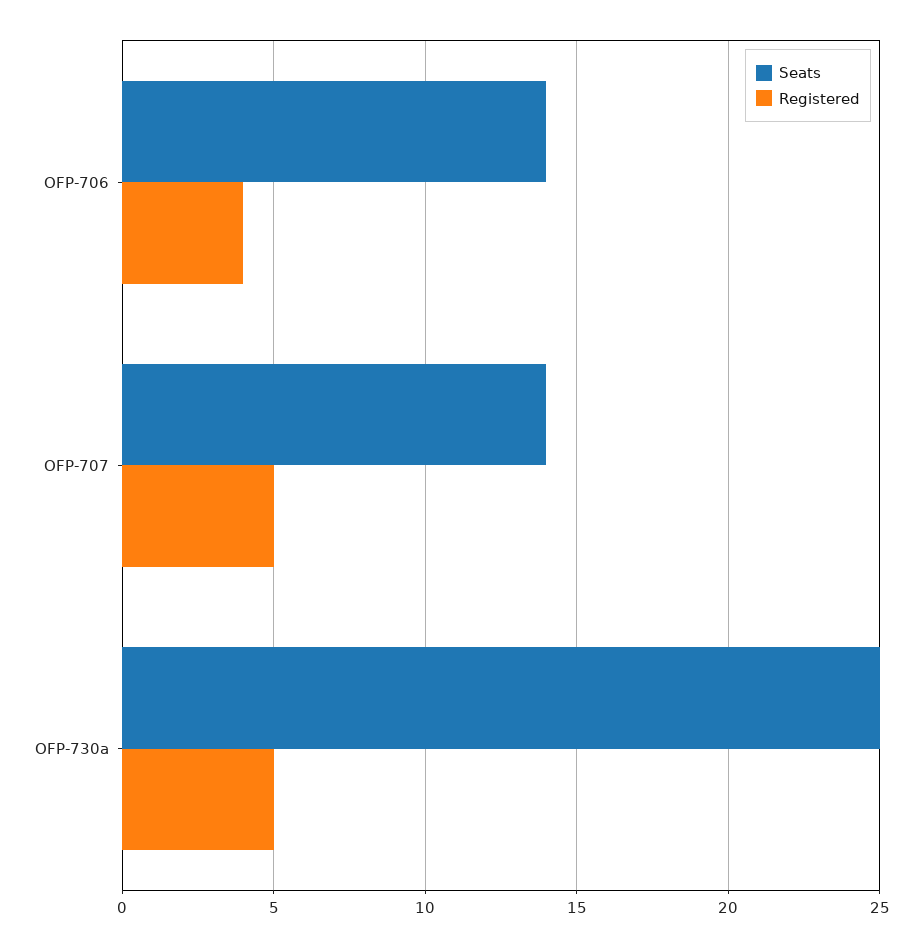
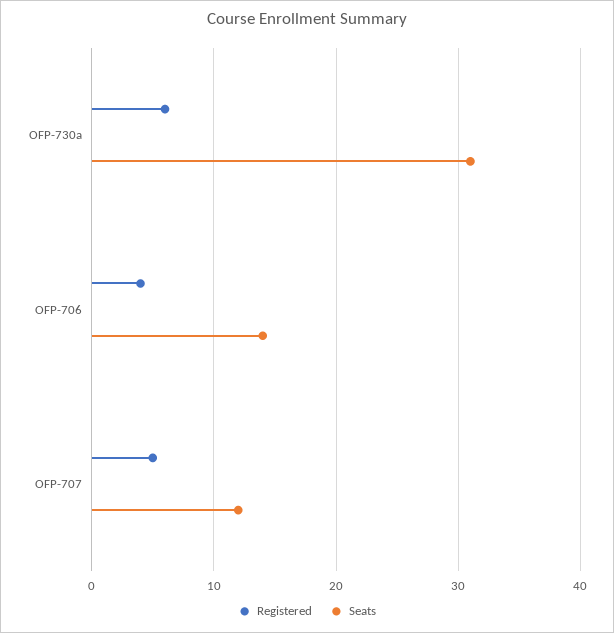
  {
    "Seats": {
      "OFP-706": 14,
-     "OFP-707": 14,
+     "OFP-707": 12,
-     "OFP-730a": 25
+     "OFP-730a": 31
    },
    "Registered": {
      "OFP-706": 4,
      "OFP-707": 5,
-     "OFP-730a": 5
+     "OFP-730a": 6
    }
  }

